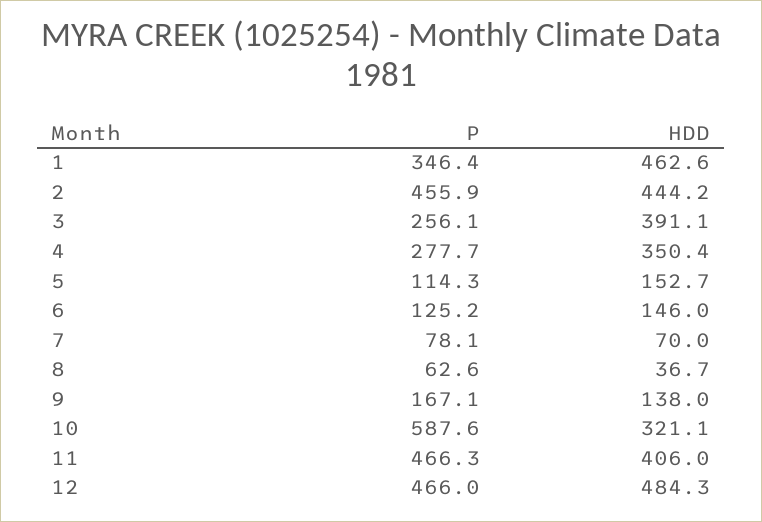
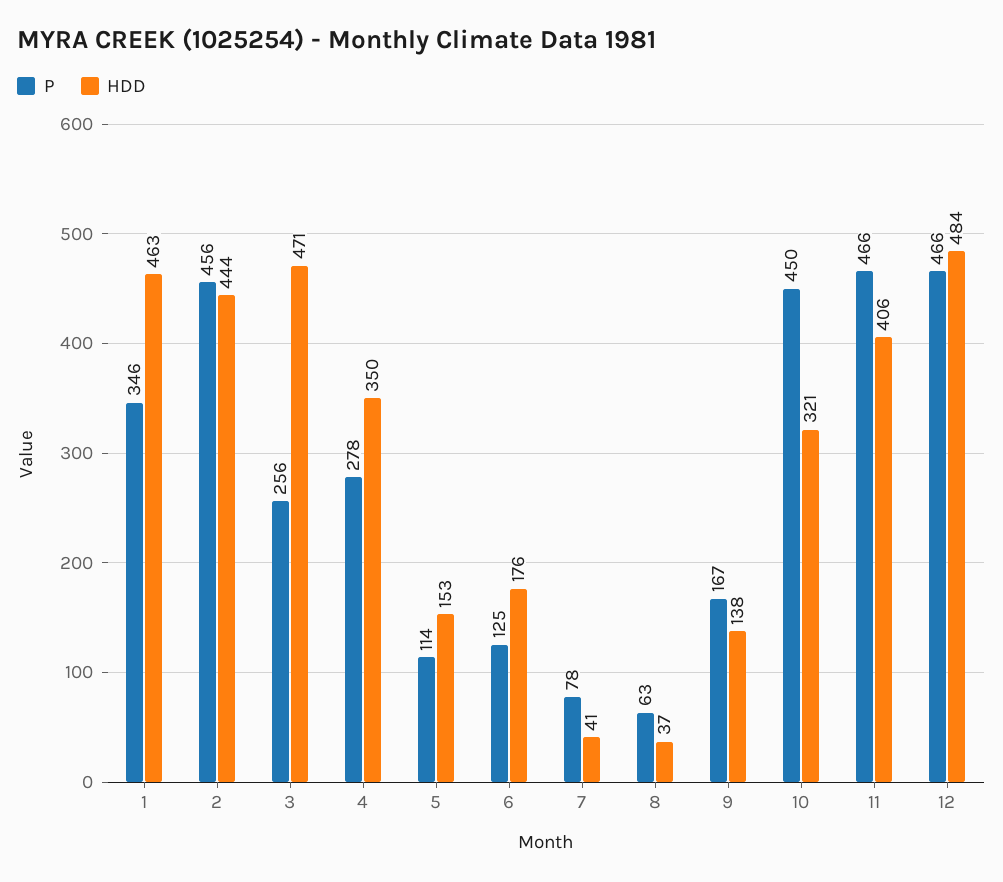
  {
    "P": {
      "1": 346.4,
      "2": 455.9,
      "3": 256.1,
      "4": 277.7,
      "5": 114.3,
      "6": 125.2,
      "7": 78.1,
      "8": 62.6,
      "9": 167.1,
-     "10": 587.6,
+     "10": 450,
      "11": 466.3,
      "12": 466
    },
    "HDD": {
      "1": 462.6,
      "2": 444.2,
-     "3": 391.1,
+     "3": 471,
      "4": 350.4,
      "5": 152.7,
-     "6": 146,
+     "6": 176,
-     "7": 70,
+     "7": 41,
      "8": 36.7,
      "9": 138,
      "10": 321.1,
      "11": 406,
      "12": 484.3
    }
  }

